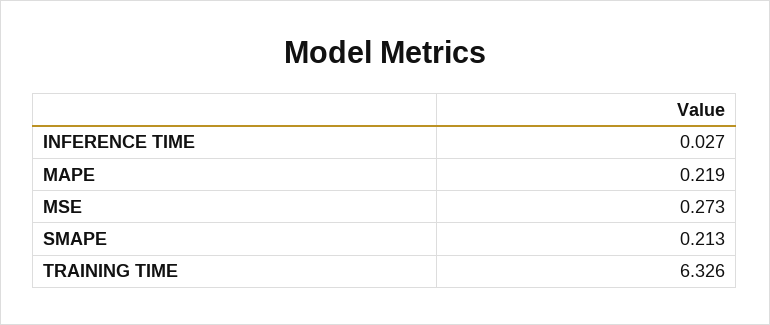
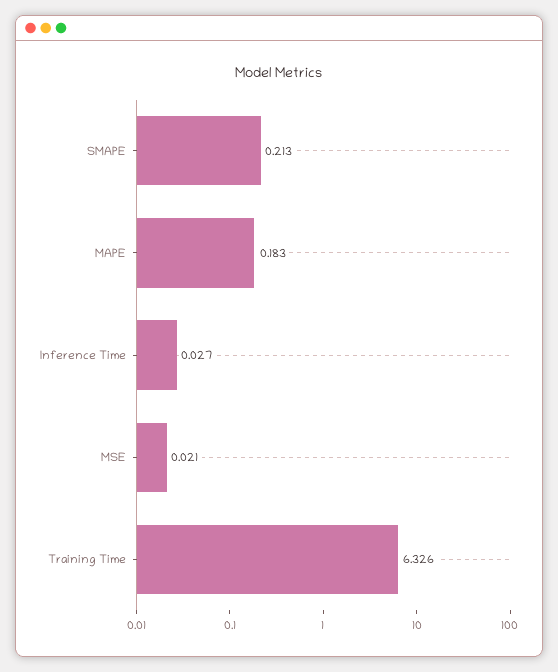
  {
    "INFERENCE TIME": 0.027,
-   "MAPE": 0.219,
+   "MAPE": 0.183,
-   "MSE": 0.273,
+   "MSE": 0.021,
    "SMAPE": 0.213,
    "TRAINING TIME": 6.326
  }

